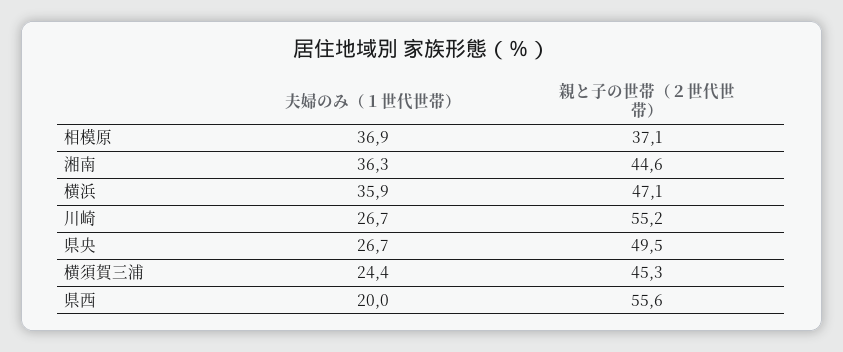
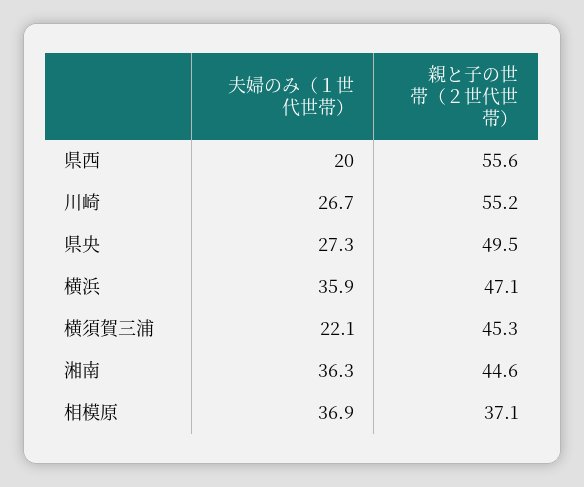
  {
    "夫婦のみ（１世代世帯）": {
      "相模原": 36.9,
      "湘南": 36.3,
      "横浜": 35.9,
      "川崎": 26.7,
-     "県央": 26.7,
+     "県央": 27.3,
-     "横須賀三浦": 24.4,
+     "横須賀三浦": 22.1,
      "県西": 20
    },
    "親と子の世帯（２世代世帯）": {
      "相模原": 37.1,
      "湘南": 44.6,
      "横浜": 47.1,
      "川崎": 55.2,
      "県央": 49.5,
      "横須賀三浦": 45.3,
      "県西": 55.6
    }
  }

